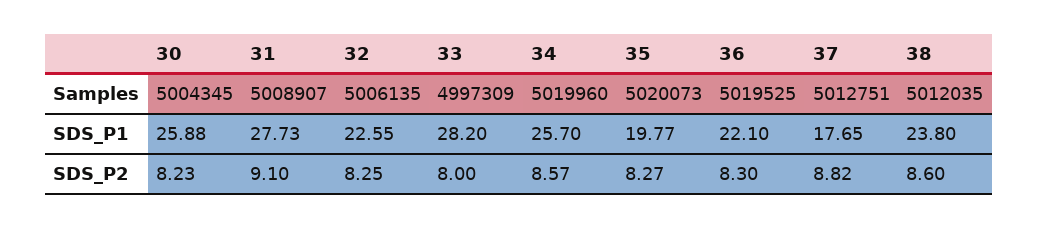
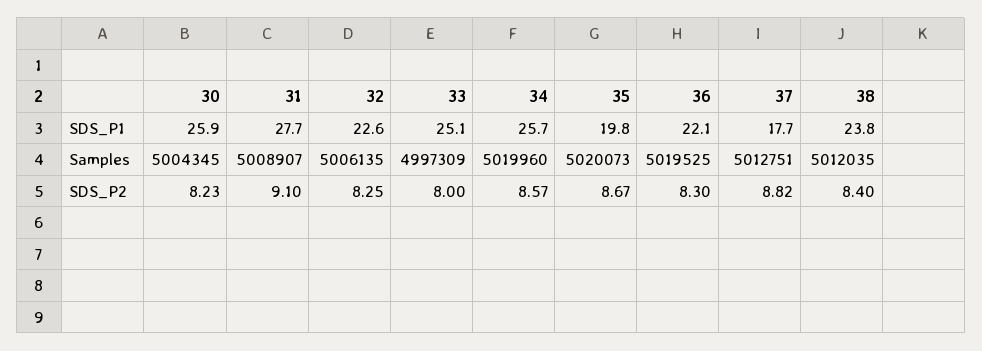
  {
    "30": {
      "Samples": 5004345,
      "SDS_P1": 25.88,
      "SDS_P2": 8.23
    },
    "31": {
      "Samples": 5008907,
      "SDS_P1": 27.73,
      "SDS_P2": 9.1
    },
    "32": {
      "Samples": 5006135,
      "SDS_P1": 22.55,
      "SDS_P2": 8.25
    },
    "33": {
      "Samples": 4997309,
-     "SDS_P1": 28.2,
+     "SDS_P1": 25.1,
      "SDS_P2": 8
    },
    "34": {
      "Samples": 5019960,
      "SDS_P1": 25.7,
      "SDS_P2": 8.57
    },
    "35": {
      "Samples": 5020073,
      "SDS_P1": 19.77,
-     "SDS_P2": 8.27
+     "SDS_P2": 8.67
    },
    "36": {
      "Samples": 5019525,
      "SDS_P1": 22.1,
      "SDS_P2": 8.3
    },
    "37": {
      "Samples": 5012751,
      "SDS_P1": 17.65,
      "SDS_P2": 8.82
    },
    "38": {
      "Samples": 5012035,
      "SDS_P1": 23.8,
-     "SDS_P2": 8.6
+     "SDS_P2": 8.4
    }
  }

